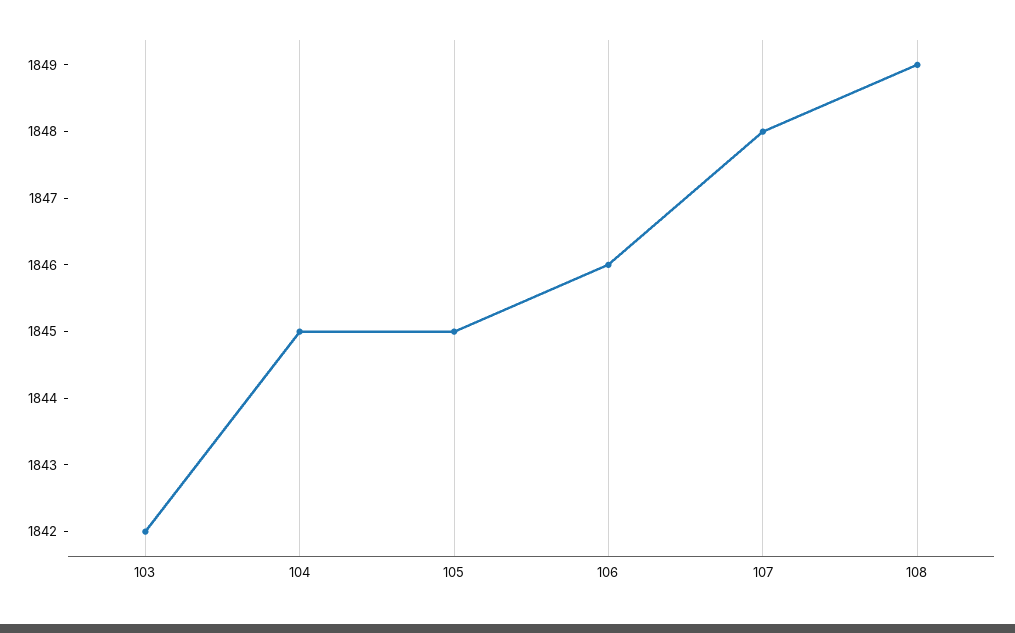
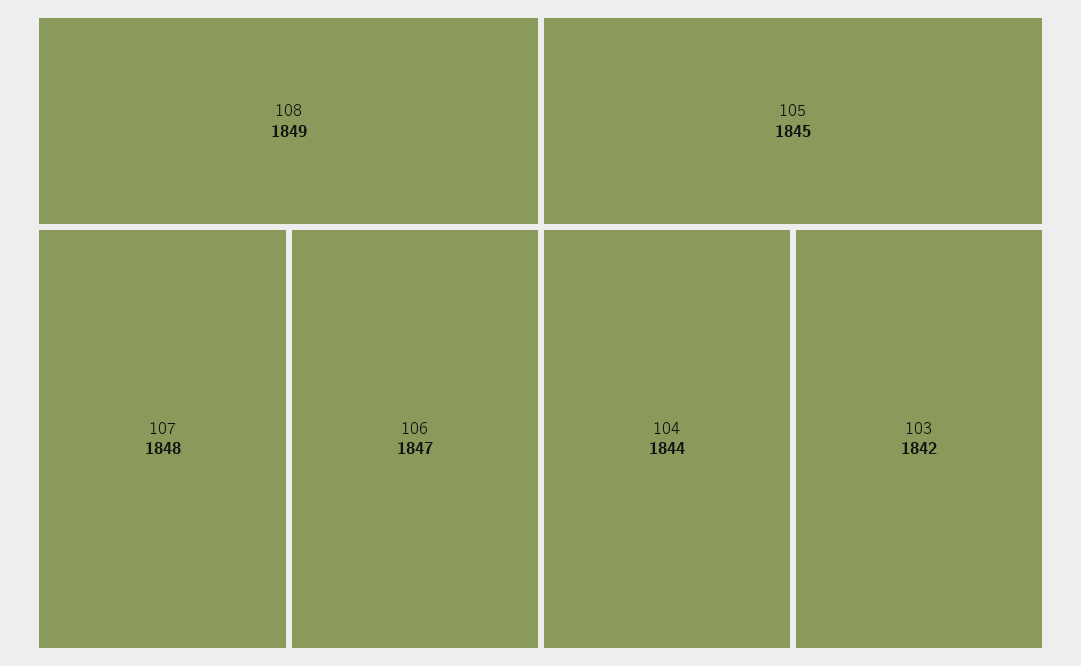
  {
    "103": 1842,
-   "104": 1845,
+   "104": 1844,
    "105": 1845,
-   "106": 1846,
+   "106": 1847,
    "107": 1848,
    "108": 1849
  }

